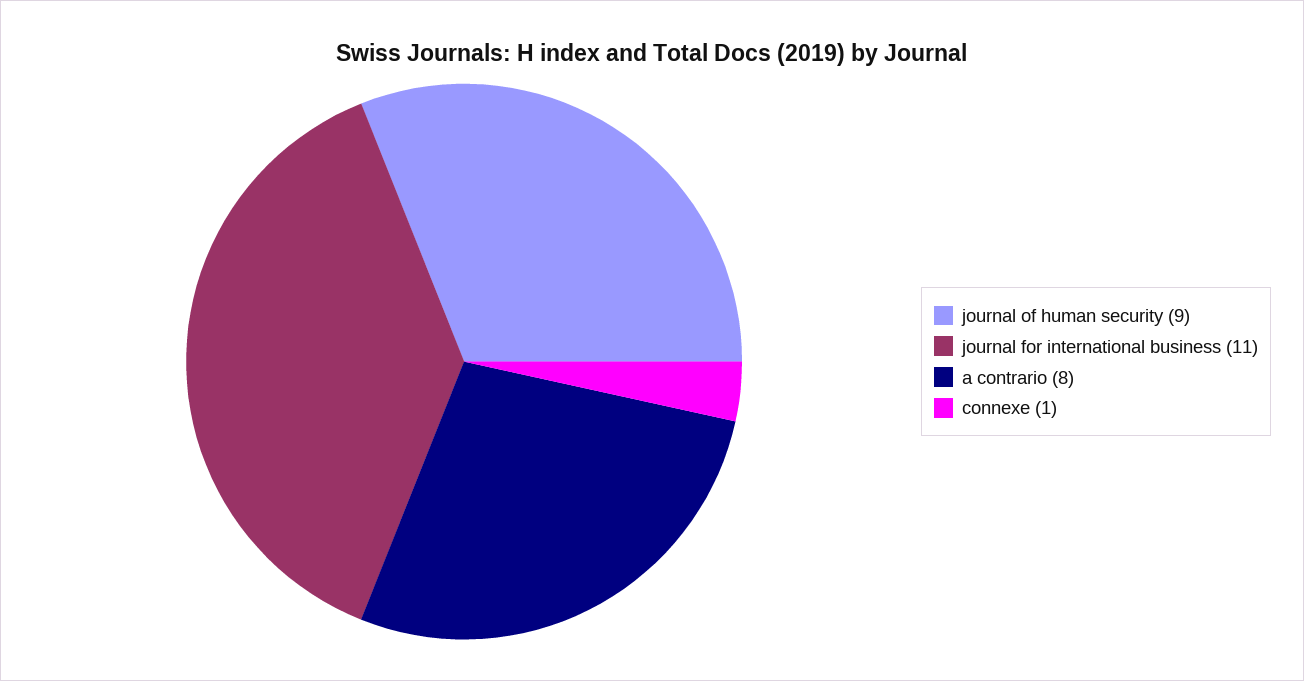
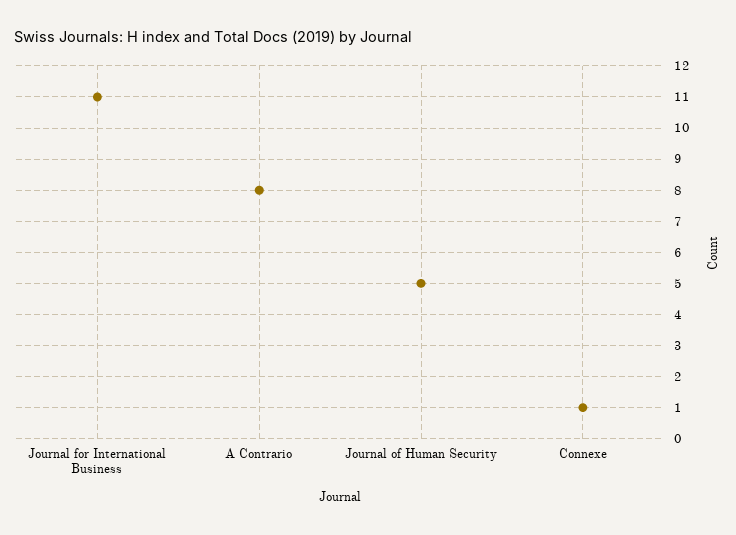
  {
-   "journal of human security": 9,
+   "journal of human security": 5,
    "journal for international business": 11,
    "a contrario": 8,
    "connexe": 1
  }

